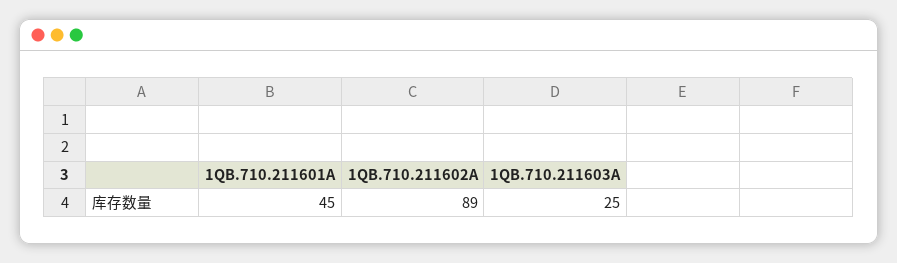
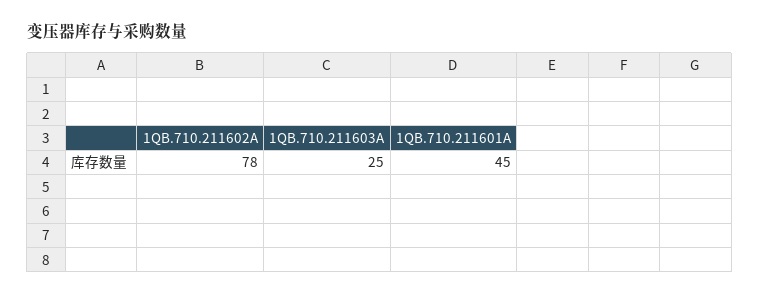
  {
    "1QB.710.211601A": 45,
-   "1QB.710.211602A": 89,
+   "1QB.710.211602A": 78,
    "1QB.710.211603A": 25
  }

